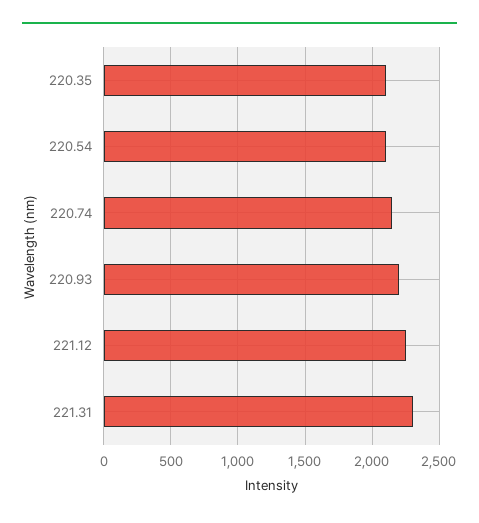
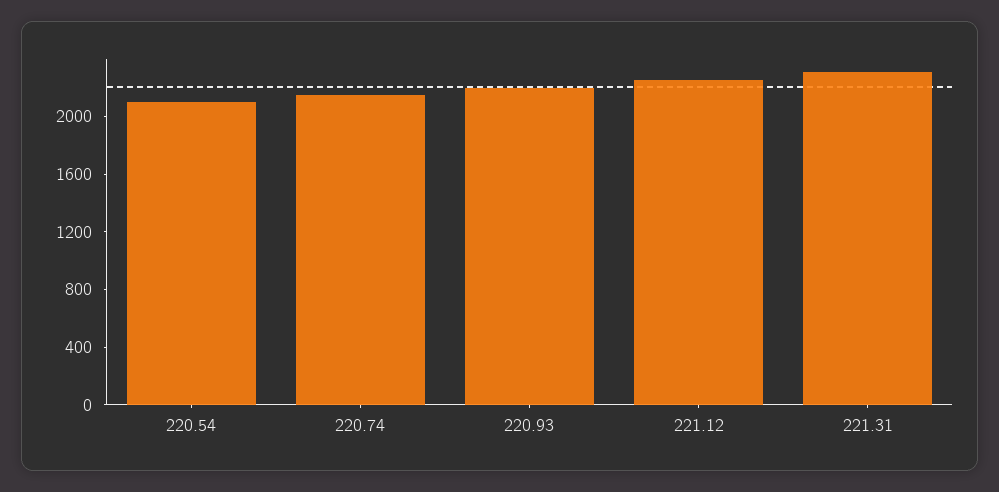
  {
-   "220.35": 2100,
    "220.54": 2100,
    "220.74": 2150,
    "220.93": 2200,
    "221.12": 2250,
    "221.31": 2300
  }

